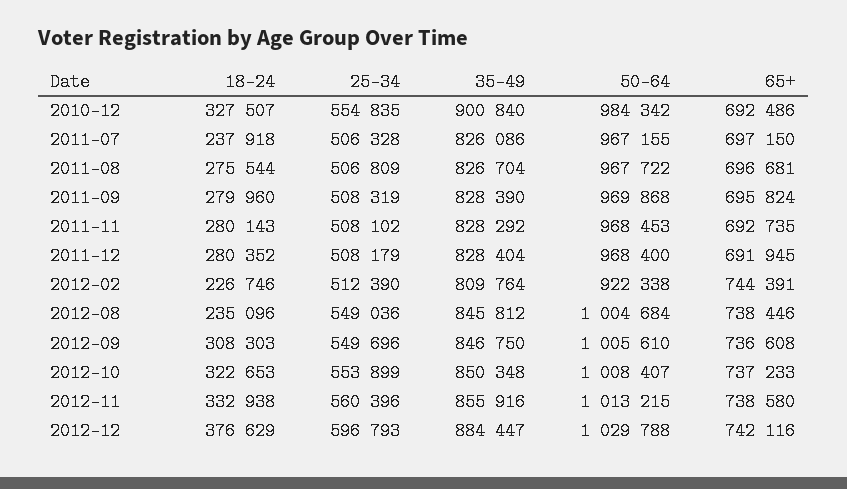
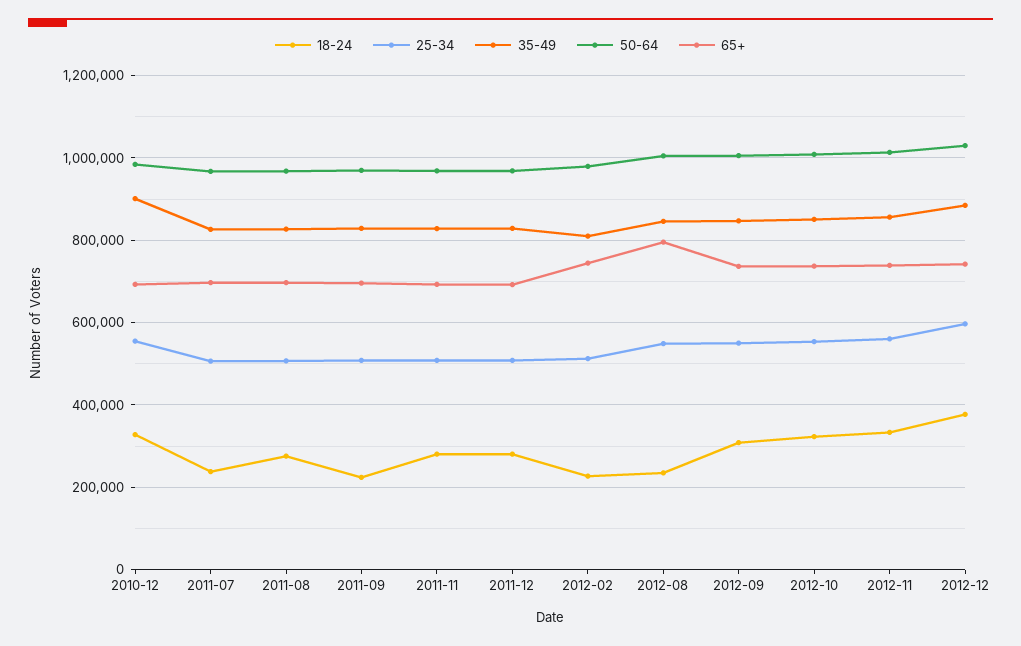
  {
    "18-24": {
      "2010-12": 327507,
      "2011-07": 237918,
      "2011-08": 275544,
-     "2011-09": 279960,
+     "2011-09": 220000,
      "2011-11": 280143,
      "2011-12": 280352,
      "2012-02": 226746,
      "2012-08": 235096,
      "2012-09": 308303,
      "2012-10": 322653,
      "2012-11": 332938,
      "2012-12": 376629
    },
    "25-34": {
      "2010-12": 554835,
      "2011-07": 506328,
      "2011-08": 506809,
      "2011-09": 508319,
      "2011-11": 508102,
      "2011-12": 508179,
      "2012-02": 512390,
      "2012-08": 549036,
      "2012-09": 549696,
      "2012-10": 553899,
      "2012-11": 560396,
      "2012-12": 596793
    },
    "35-49": {
      "2010-12": 900840,
      "2011-07": 826086,
      "2011-08": 826704,
      "2011-09": 828390,
      "2011-11": 828292,
      "2011-12": 828404,
      "2012-02": 809764,
      "2012-08": 845812,
      "2012-09": 846750,
      "2012-10": 850348,
      "2012-11": 855916,
      "2012-12": 884447
    },
    "50-64": {
      "2010-12": 984342,
      "2011-07": 967155,
      "2011-08": 967722,
      "2011-09": 969868,
      "2011-11": 968453,
      "2011-12": 968400,
-     "2012-02": 922338,
+     "2012-02": 980000,
      "2012-08": 1004684,
      "2012-09": 1005610,
      "2012-10": 1008407,
      "2012-11": 1013215,
      "2012-12": 1029788
    },
    "65+": {
      "2010-12": 692486,
      "2011-07": 697150,
      "2011-08": 696681,
      "2011-09": 695824,
      "2011-11": 692735,
      "2011-12": 691945,
      "2012-02": 744391,
-     "2012-08": 738446,
+     "2012-08": 800000,
      "2012-09": 736608,
      "2012-10": 737233,
      "2012-11": 738580,
      "2012-12": 742116
    }
  }

